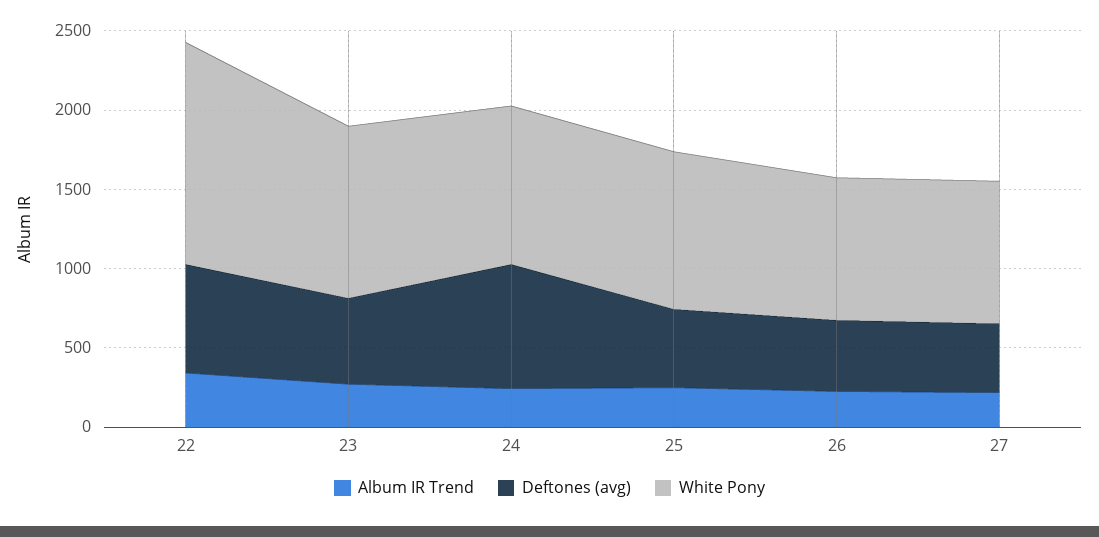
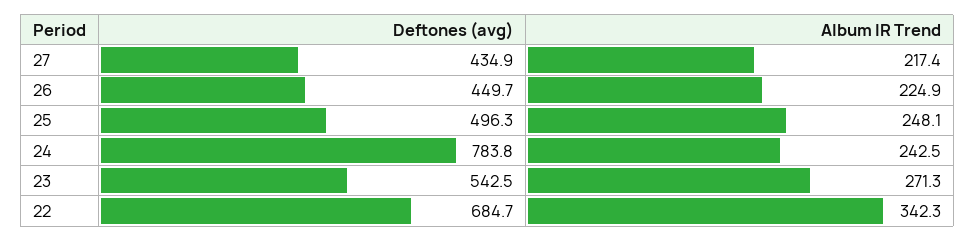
  {
    "Album IR Trend": {
      "22": 342.3,
      "23": 271.3,
      "24": 242.5,
      "25": 248.1,
      "26": 224.9,
      "27": 217.4
    },
    "Deftones (avg)": {
      "22": 684.7,
      "23": 542.5,
      "24": 783.8,
      "25": 496.3,
      "26": 449.7,
      "27": 434.9
-   },
+   }
-   "White Pony": {
-     "22": 1400,
-     "23": 1100,
-     "24": 1000,
-     "25": 1000,
-     "26": 900,
-     "27": 900
-   }
  }

